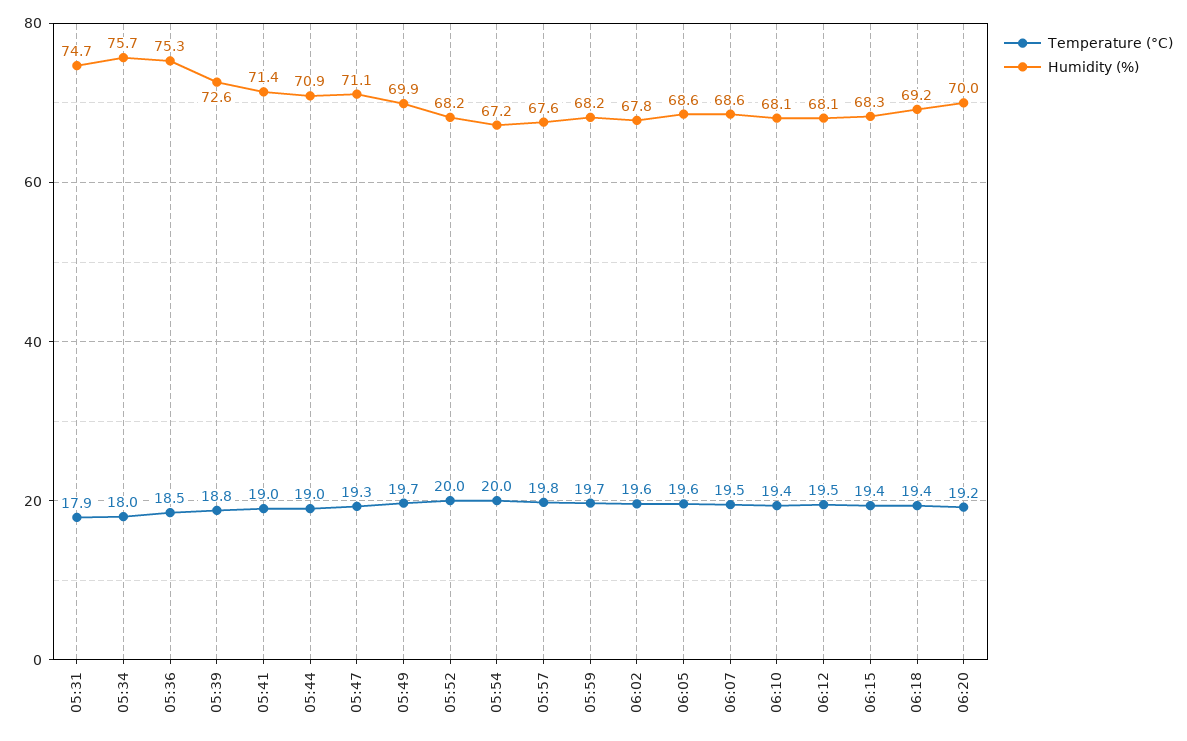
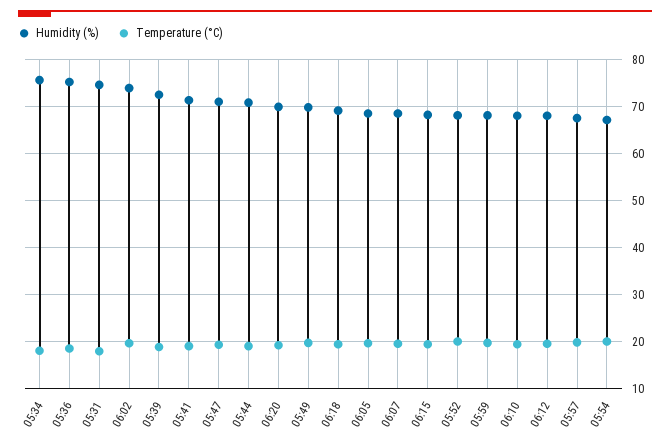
  {
    "Temperature (°C)": {
      "05:31": 17.9,
      "05:34": 18,
      "05:36": 18.5,
      "05:39": 18.8,
      "05:41": 19,
      "05:44": 19,
      "05:47": 19.3,
      "05:49": 19.7,
      "05:52": 20,
      "05:54": 20,
      "05:57": 19.8,
      "05:59": 19.7,
      "06:02": 19.6,
      "06:05": 19.6,
      "06:07": 19.5,
      "06:10": 19.4,
      "06:12": 19.5,
      "06:15": 19.4,
      "06:18": 19.4,
      "06:20": 19.2
    },
    "Humidity (%)": {
      "05:31": 74.7,
      "05:34": 75.7,
      "05:36": 75.3,
      "05:39": 72.6,
      "05:41": 71.4,
      "05:44": 70.9,
      "05:47": 71.1,
      "05:49": 69.9,
      "05:52": 68.2,
      "05:54": 67.2,
      "05:57": 67.6,
      "05:59": 68.2,
-     "06:02": 67.8,
+     "06:02": 74,
      "06:05": 68.6,
      "06:07": 68.6,
      "06:10": 68.1,
      "06:12": 68.1,
      "06:15": 68.3,
      "06:18": 69.2,
      "06:20": 70
    }
  }

